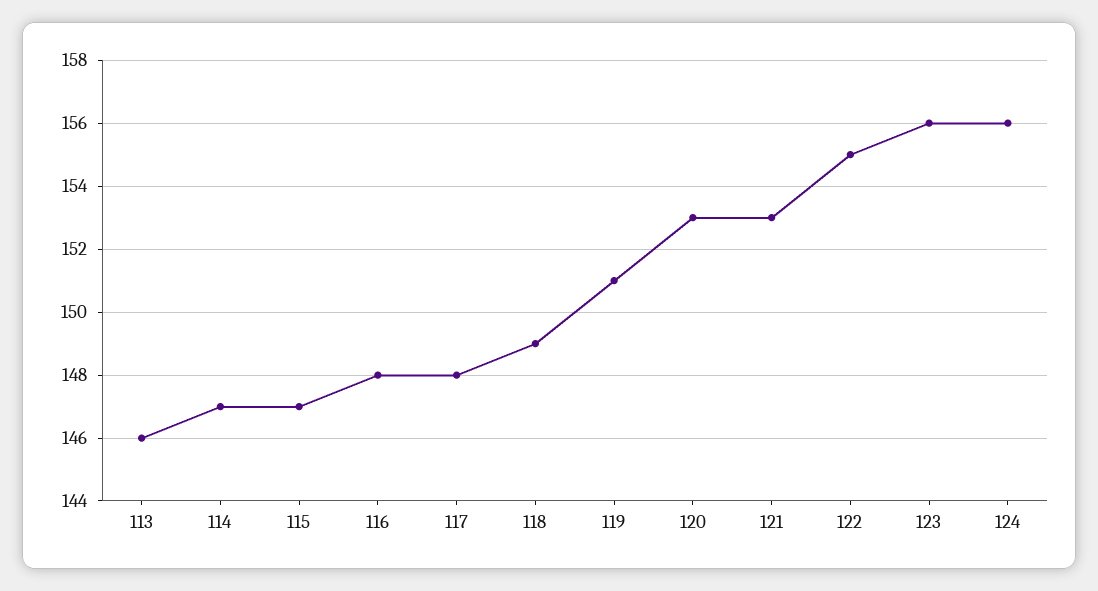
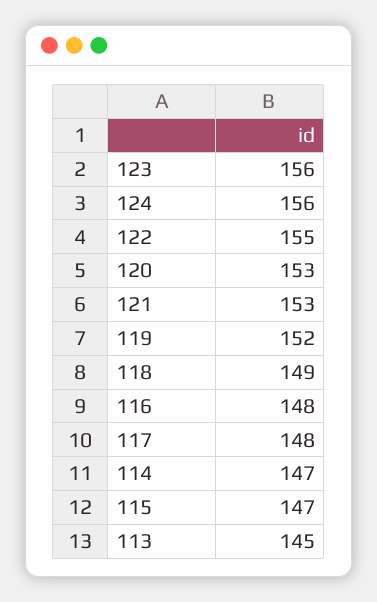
  {
-   "113": 146,
+   "113": 145,
    "114": 147,
    "115": 147,
    "116": 148,
    "117": 148,
    "118": 149,
-   "119": 151,
+   "119": 152,
    "120": 153,
    "121": 153,
    "122": 155,
    "123": 156,
    "124": 156
  }

